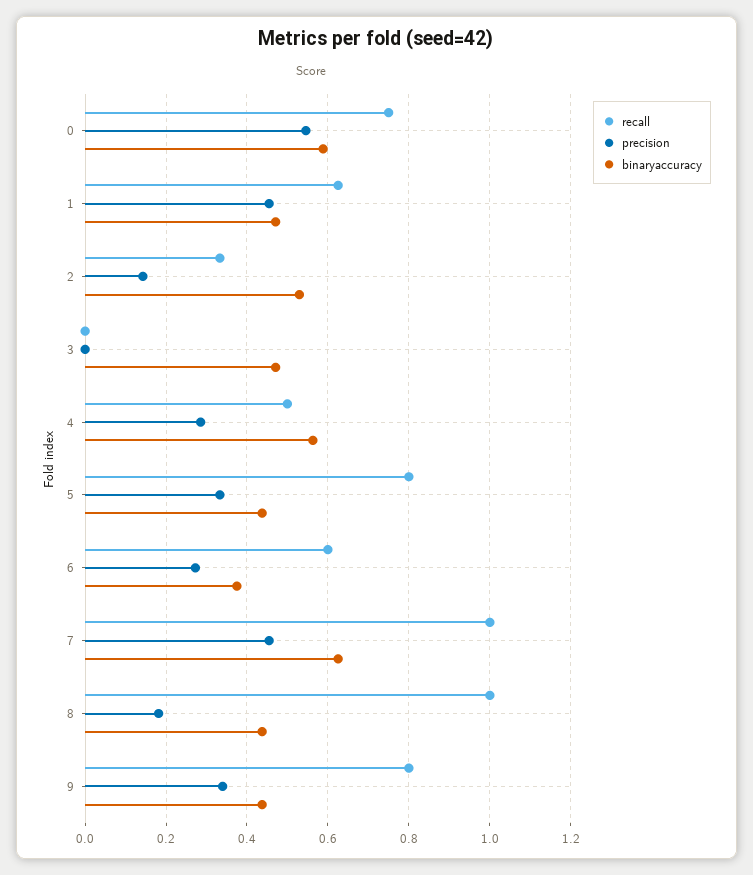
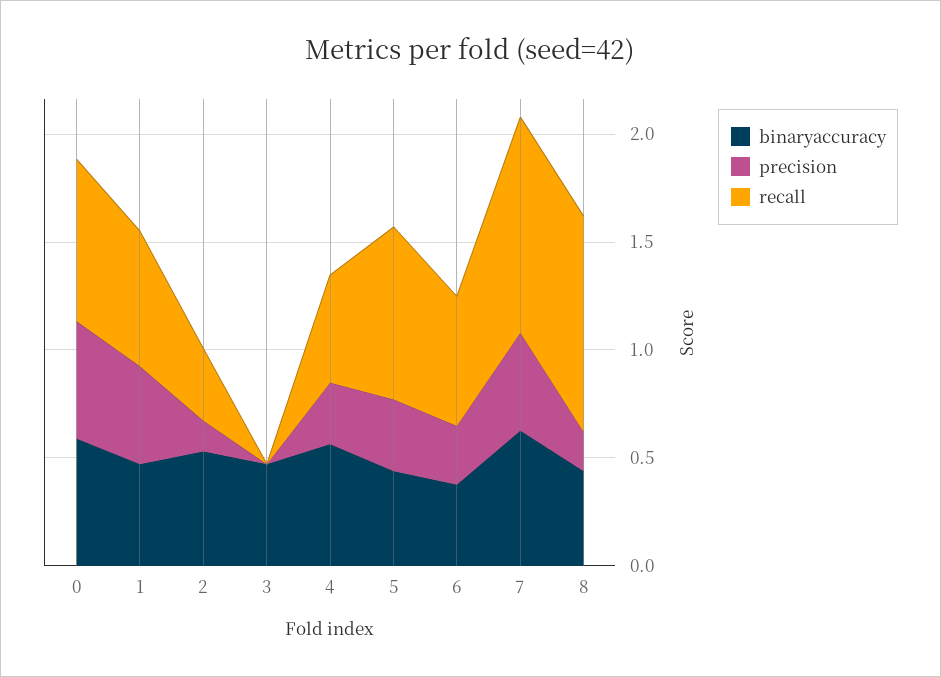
  {
    "recall": {
      "0": 0.76,
      "1": 0.62,
      "2": 0.34,
      "3": 0,
      "4": 0.5,
      "5": 0.8,
      "6": 0.6,
      "7": 1,
-     "8": 1,
+     "8": 1
-     "9": 0.8
    },
    "precision": {
      "0": 0.54,
      "1": 0.46,
      "2": 0.14,
      "3": 0,
      "4": 0.28,
      "5": 0.34,
      "6": 0.28,
      "7": 0.46,
-     "8": 0.18,
+     "8": 0.18
-     "9": 0.34
    },
    "binaryaccuracy": {
      "0": 0.58,
      "1": 0.48,
      "2": 0.52,
      "3": 0.48,
      "4": 0.56,
      "5": 0.44,
      "6": 0.38,
      "7": 0.62,
-     "8": 0.44,
+     "8": 0.44
-     "9": 0.44
    }
  }

